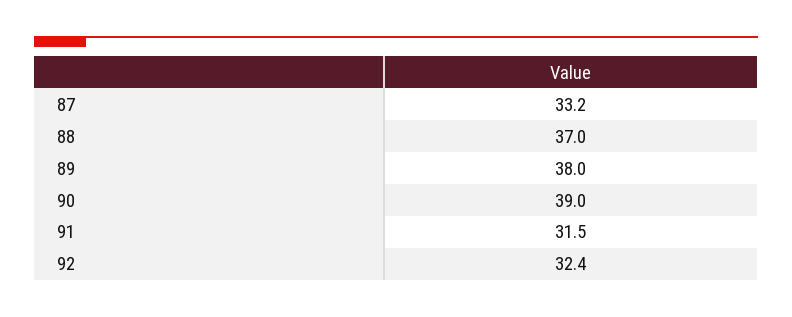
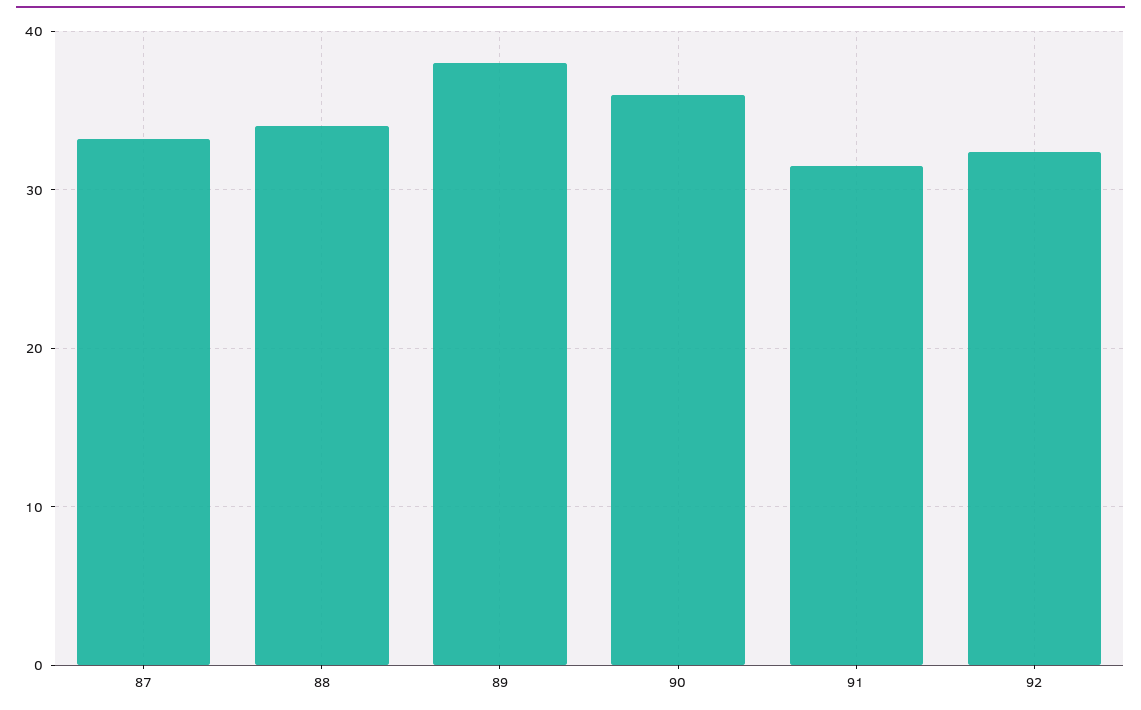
  {
    "87": 33.2,
-   "88": 37,
+   "88": 34,
    "89": 38,
-   "90": 39,
+   "90": 36,
    "91": 31.5,
    "92": 32.4
  }

